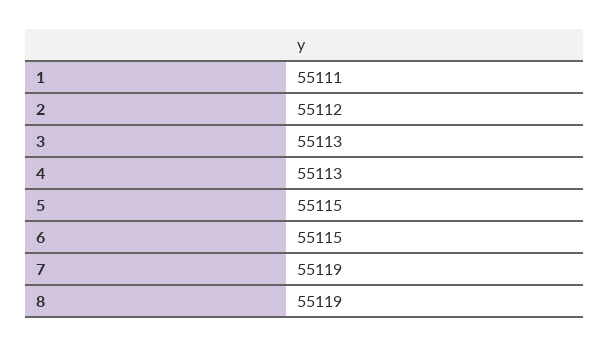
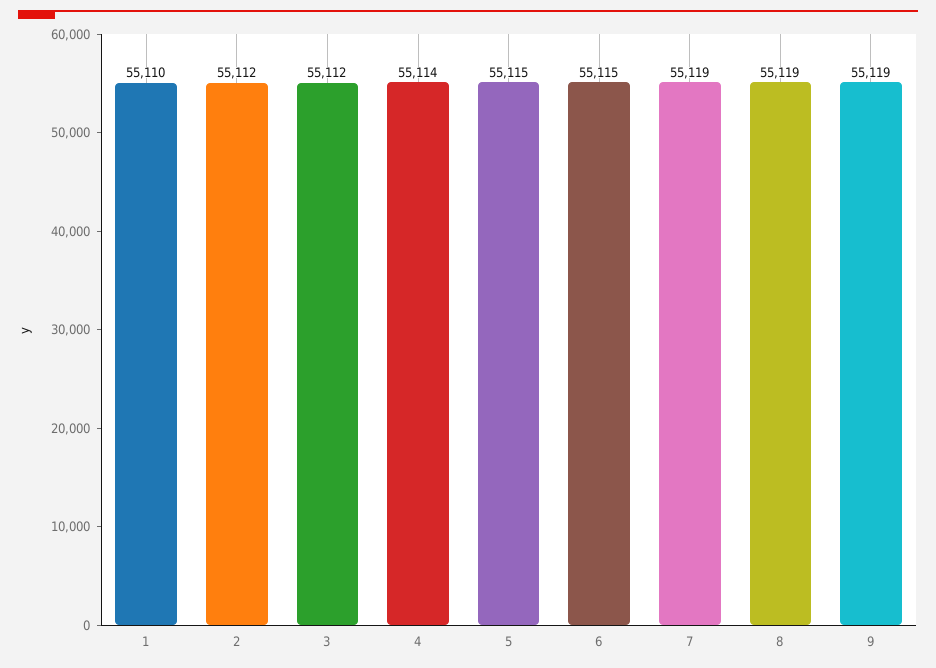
  {
-   "1": 55111,
+   "1": 55110,
    "2": 55112,
-   "3": 55113,
+   "3": 55112,
-   "4": 55113,
+   "4": 55114,
    "5": 55115,
    "6": 55115,
    "7": 55119,
-   "8": 55119
+   "8": 55119,
+   "9": 55119
  }

